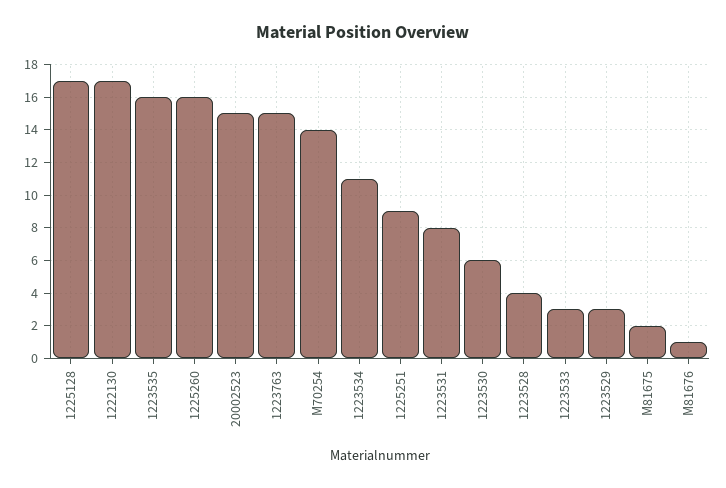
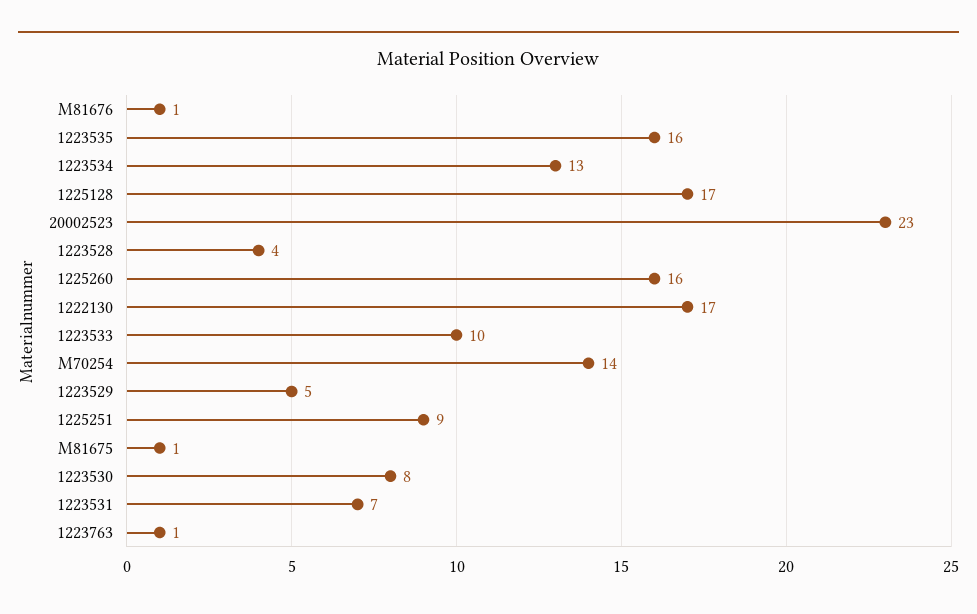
  {
    "1225128": 17,
    "1222130": 17,
    "1223535": 16,
    "1225260": 16,
-   "20002523": 15,
+   "20002523": 23,
-   "1223763": 15,
+   "1223763": 1,
    "M70254": 14,
-   "1223534": 11,
+   "1223534": 13,
    "1225251": 9,
-   "1223531": 8,
+   "1223531": 7,
-   "1223530": 6,
+   "1223530": 8,
    "1223528": 4,
-   "1223533": 3,
+   "1223533": 10,
-   "1223529": 3,
+   "1223529": 5,
-   "M81675": 2,
+   "M81675": 1,
    "M81676": 1
  }

